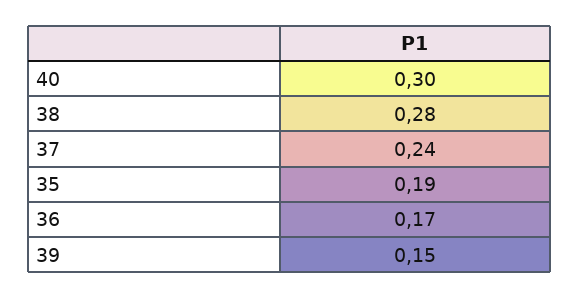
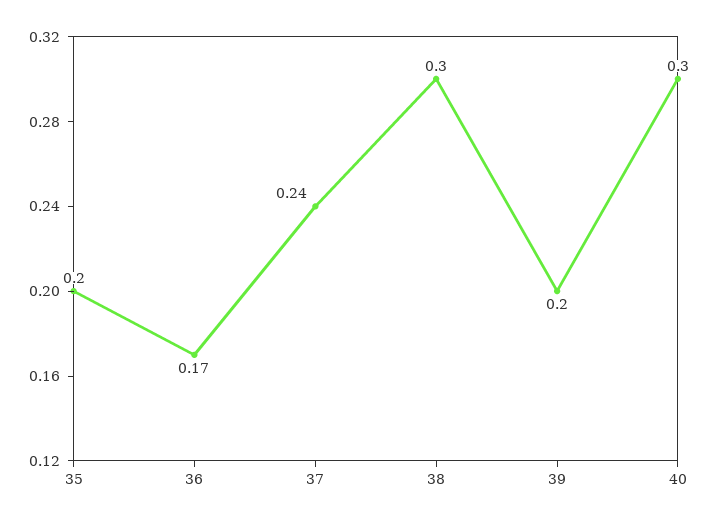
  {
    "40": 0.3,
-   "38": 0.28,
+   "38": 0.3,
    "37": 0.24,
-   "35": 0.19,
+   "35": 0.2,
    "36": 0.17,
-   "39": 0.15
+   "39": 0.2
  }

